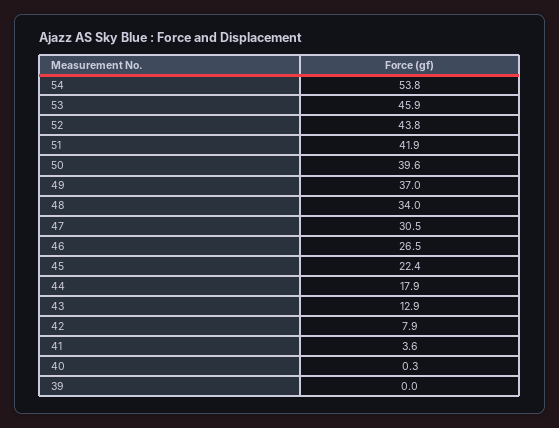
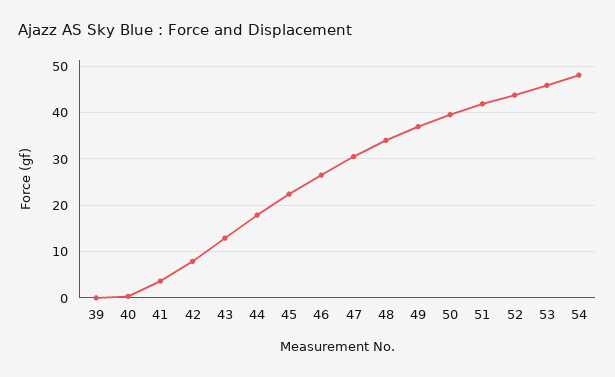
  {
-   "54": 53.8,
+   "54": 48,
    "53": 45.9,
    "52": 43.8,
    "51": 41.9,
    "50": 39.6,
    "49": 37,
    "48": 34,
    "47": 30.5,
    "46": 26.5,
    "45": 22.4,
    "44": 17.9,
    "43": 12.9,
    "42": 7.9,
    "41": 3.6,
    "40": 0.3,
    "39": 0
  }

